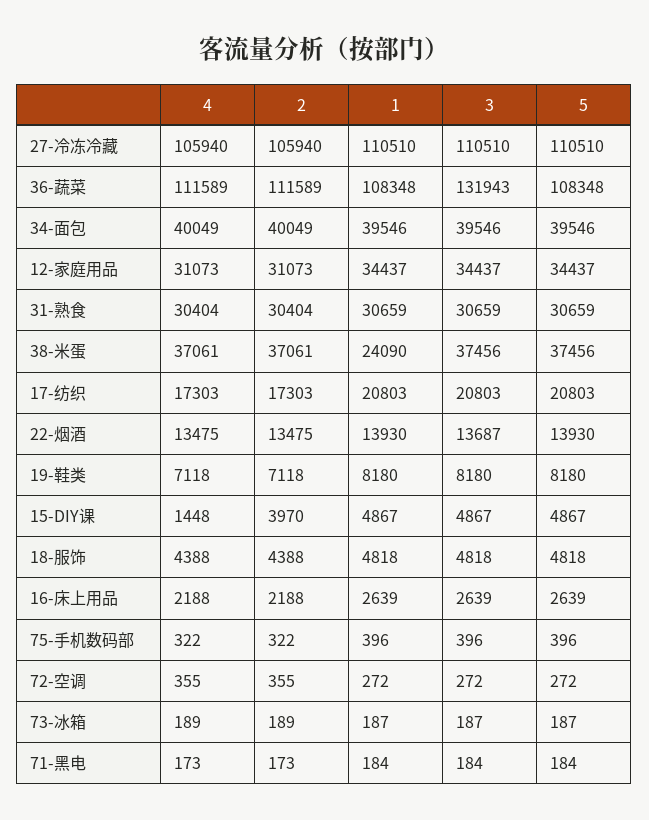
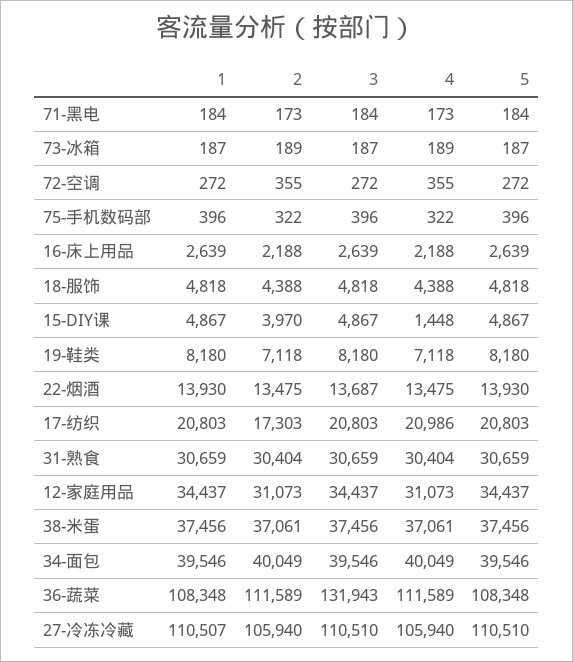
  {
    "4": {
      "27-冷冻冷藏": 105940,
      "36-蔬菜": 111589,
      "34-面包": 40049,
      "12-家庭用品": 31073,
      "31-熟食": 30404,
      "38-米蛋": 37061,
-     "17-纺织": 17303,
+     "17-纺织": 20986,
      "22-烟酒": 13475,
      "19-鞋类": 7118,
      "15-DIY课": 1448,
      "18-服饰": 4388,
      "16-床上用品": 2188,
      "75-手机数码部": 322,
      "72-空调": 355,
      "73-冰箱": 189,
      "71-黑电": 173
    },
    "2": {
      "27-冷冻冷藏": 105940,
      "36-蔬菜": 111589,
      "34-面包": 40049,
      "12-家庭用品": 31073,
      "31-熟食": 30404,
      "38-米蛋": 37061,
      "17-纺织": 17303,
      "22-烟酒": 13475,
      "19-鞋类": 7118,
      "15-DIY课": 3970,
      "18-服饰": 4388,
      "16-床上用品": 2188,
      "75-手机数码部": 322,
      "72-空调": 355,
      "73-冰箱": 189,
      "71-黑电": 173
    },
    "1": {
-     "27-冷冻冷藏": 110510,
+     "27-冷冻冷藏": 110507,
      "36-蔬菜": 108348,
      "34-面包": 39546,
      "12-家庭用品": 34437,
      "31-熟食": 30659,
-     "38-米蛋": 24090,
+     "38-米蛋": 37456,
      "17-纺织": 20803,
      "22-烟酒": 13930,
      "19-鞋类": 8180,
      "15-DIY课": 4867,
      "18-服饰": 4818,
      "16-床上用品": 2639,
      "75-手机数码部": 396,
      "72-空调": 272,
      "73-冰箱": 187,
      "71-黑电": 184
    },
    "3": {
      "27-冷冻冷藏": 110510,
      "36-蔬菜": 131943,
      "34-面包": 39546,
      "12-家庭用品": 34437,
      "31-熟食": 30659,
      "38-米蛋": 37456,
      "17-纺织": 20803,
      "22-烟酒": 13687,
      "19-鞋类": 8180,
      "15-DIY课": 4867,
      "18-服饰": 4818,
      "16-床上用品": 2639,
      "75-手机数码部": 396,
      "72-空调": 272,
      "73-冰箱": 187,
      "71-黑电": 184
    },
    "5": {
      "27-冷冻冷藏": 110510,
      "36-蔬菜": 108348,
      "34-面包": 39546,
      "12-家庭用品": 34437,
      "31-熟食": 30659,
      "38-米蛋": 37456,
      "17-纺织": 20803,
      "22-烟酒": 13930,
      "19-鞋类": 8180,
      "15-DIY课": 4867,
      "18-服饰": 4818,
      "16-床上用品": 2639,
      "75-手机数码部": 396,
      "72-空调": 272,
      "73-冰箱": 187,
      "71-黑电": 184
    }
  }

